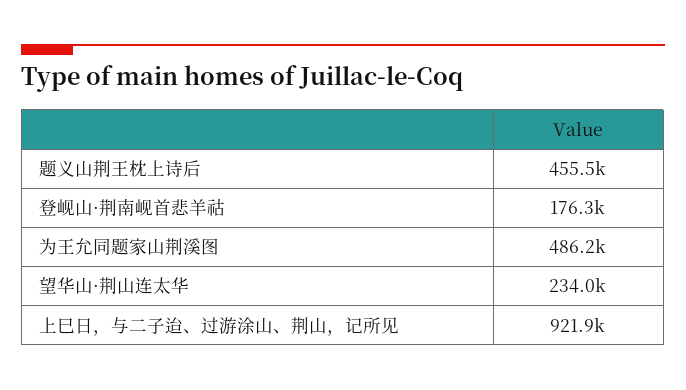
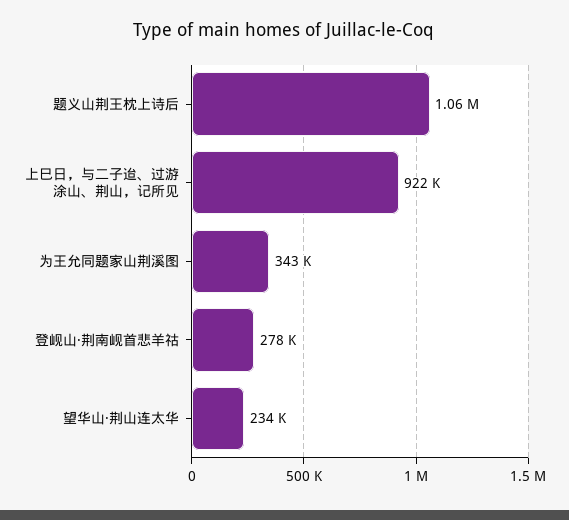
  {
-   "题义山荆王枕上诗后": 455500,
+   "题义山荆王枕上诗后": 1060000,
-   "登岘山·荆南岘首悲羊祜": 176300,
+   "登岘山·荆南岘首悲羊祜": 278000,
-   "为王允同题家山荆溪图": 486200,
+   "为王允同题家山荆溪图": 343000,
    "望华山·荆山连太华": 234000,
    "上巳日，与二子迨、过游涂山、荆山，记所见": 921900
  }

